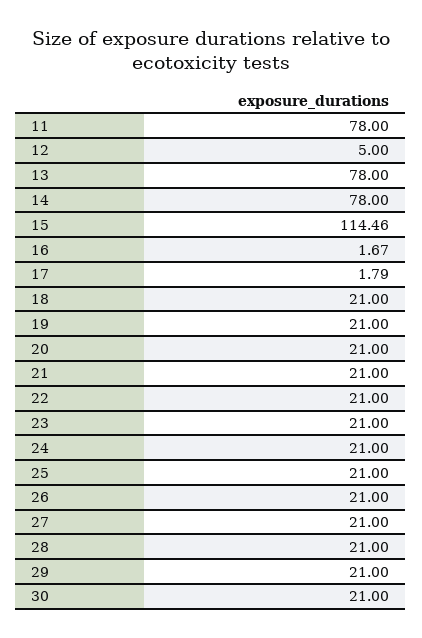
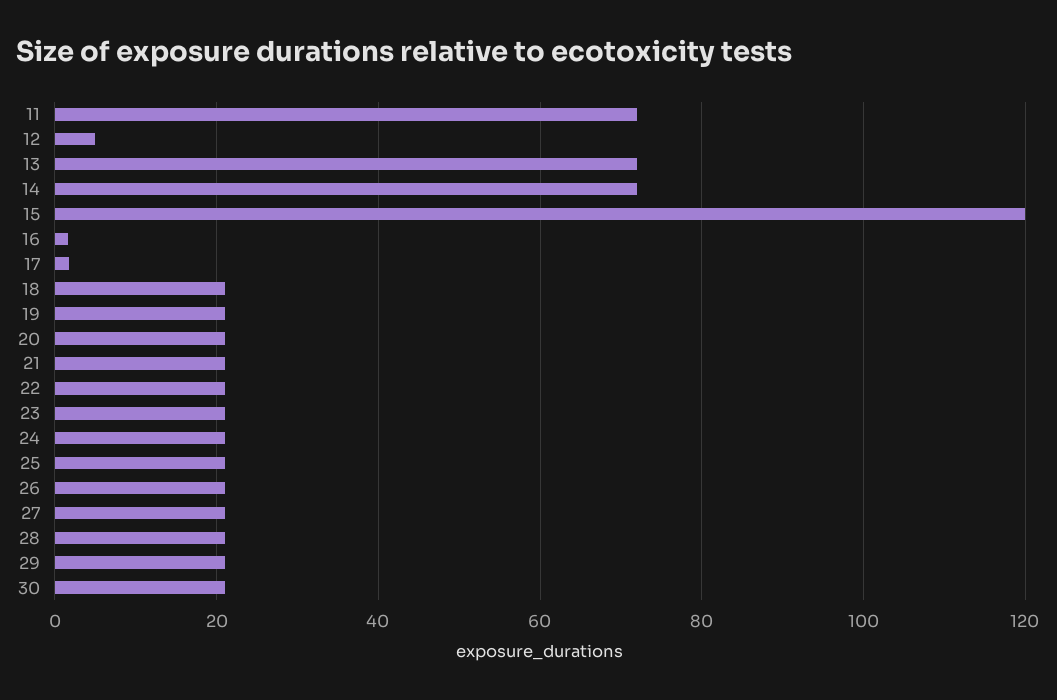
  {
-   "11": 78,
+   "11": 72,
    "12": 5,
-   "13": 78,
+   "13": 72,
-   "14": 78,
+   "14": 72,
-   "15": 114.46,
+   "15": 120,
    "16": 1.67,
    "17": 1.79,
    "18": 21,
    "19": 21,
    "20": 21,
    "21": 21,
    "22": 21,
    "23": 21,
    "24": 21,
    "25": 21,
    "26": 21,
    "27": 21,
    "28": 21,
    "29": 21,
    "30": 21
  }

